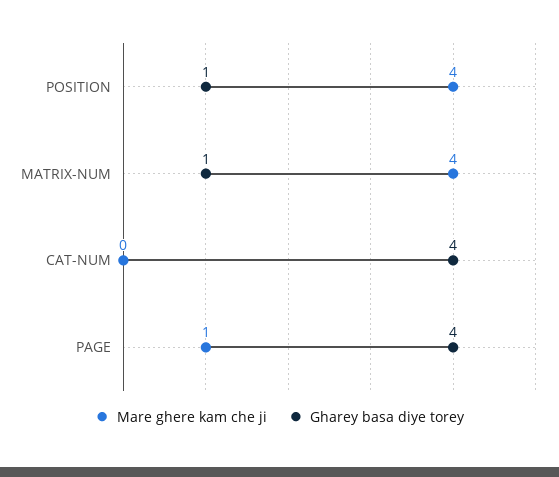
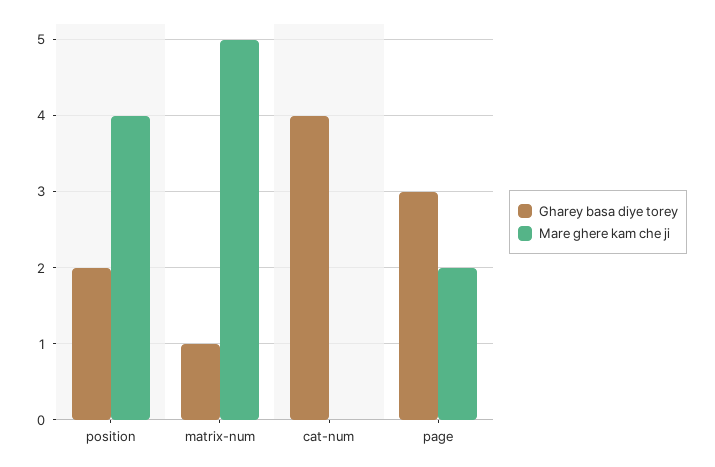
  {
    "Mare ghere kam che ji": {
      "POSITION": 4,
-     "MATRIX-NUM": 4,
+     "MATRIX-NUM": 5,
      "CAT-NUM": 0,
-     "PAGE": 1
+     "PAGE": 2
    },
    "Gharey basa diye torey": {
-     "POSITION": 1,
+     "POSITION": 2,
      "MATRIX-NUM": 1,
      "CAT-NUM": 4,
-     "PAGE": 4
+     "PAGE": 3
    }
  }

